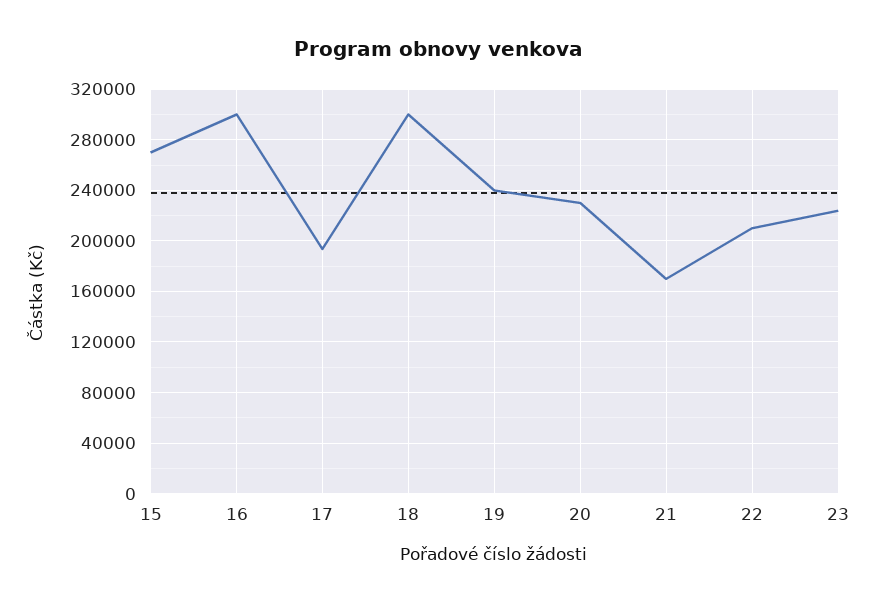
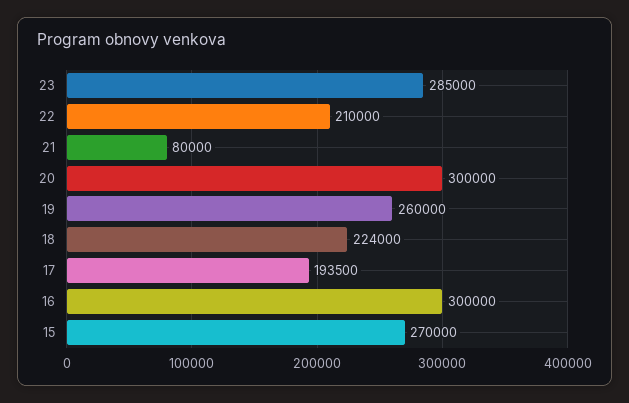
  {
    "15": 270000,
    "16": 300000,
    "17": 193500,
-   "18": 300000,
+   "18": 224000,
-   "19": 240000,
+   "19": 260000,
-   "20": 230000,
+   "20": 300000,
-   "21": 170000,
+   "21": 80000,
    "22": 210000,
-   "23": 225000
+   "23": 285000
  }

